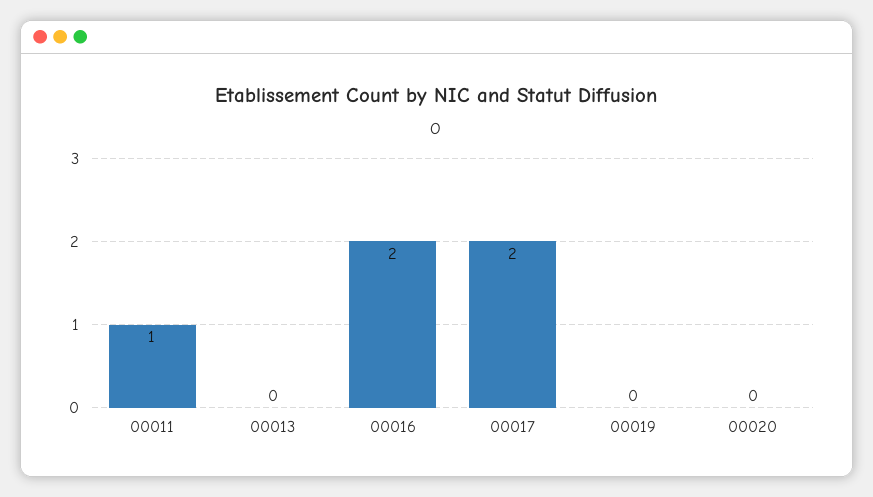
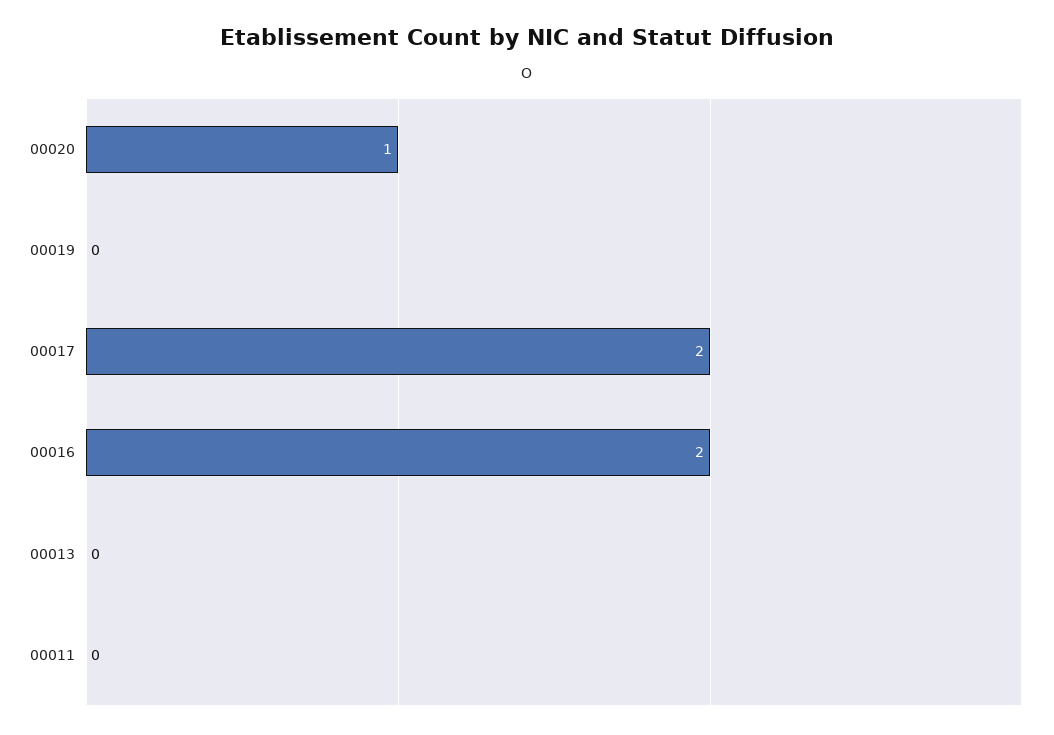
  {
-   "00011": 1,
+   "00011": 0,
    "00013": 0,
    "00016": 2,
    "00017": 2,
    "00019": 0,
-   "00020": 0
+   "00020": 1
  }

